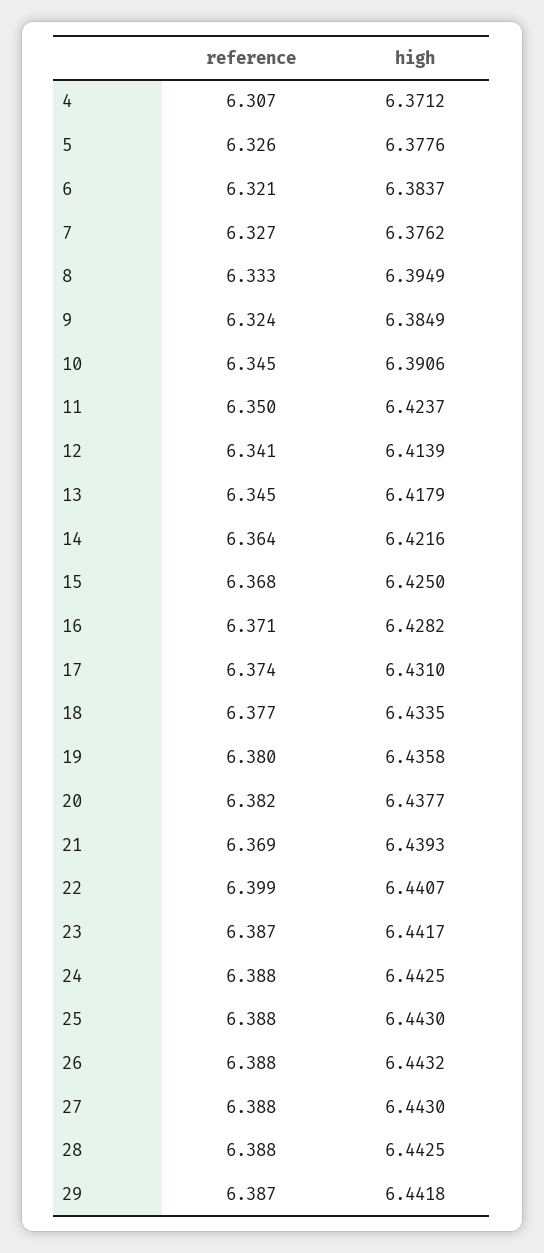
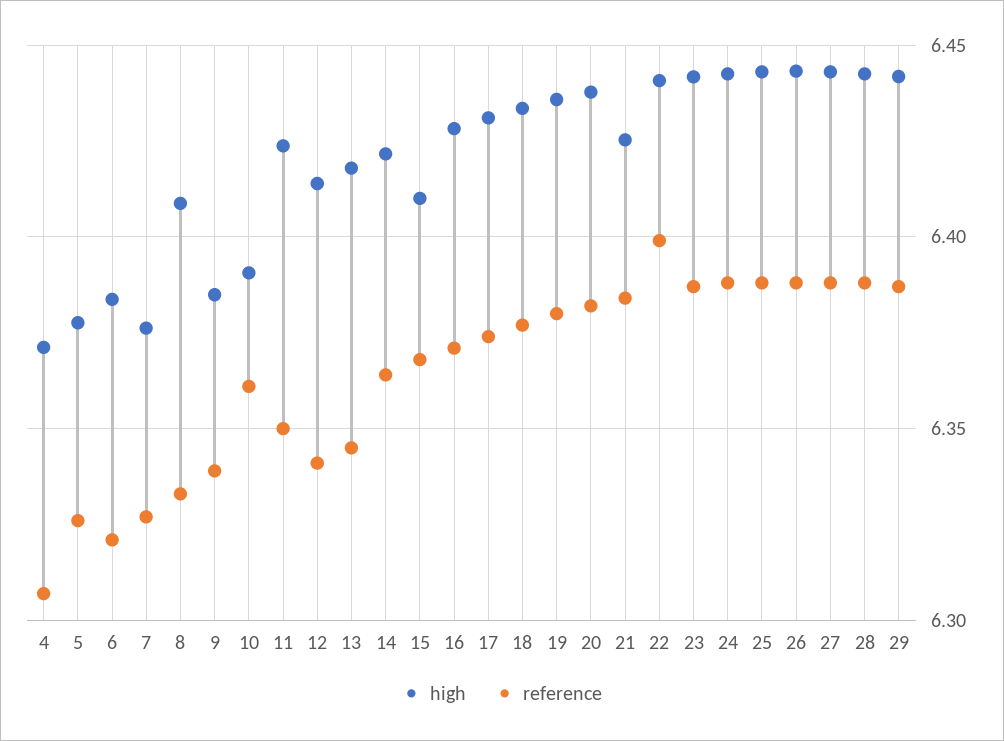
  {
    "reference": {
      "4": 6.307,
      "5": 6.326,
      "6": 6.321,
      "7": 6.327,
      "8": 6.333,
-     "9": 6.324,
+     "9": 6.34,
-     "10": 6.345,
+     "10": 6.36,
      "11": 6.35,
      "12": 6.341,
      "13": 6.345,
      "14": 6.364,
      "15": 6.368,
      "16": 6.371,
      "17": 6.374,
      "18": 6.377,
      "19": 6.38,
      "20": 6.382,
-     "21": 6.369,
+     "21": 6.385,
      "22": 6.399,
      "23": 6.387,
      "24": 6.388,
      "25": 6.388,
      "26": 6.388,
      "27": 6.388,
      "28": 6.388,
      "29": 6.387
    },
    "high": {
      "4": 6.3712,
      "5": 6.3776,
      "6": 6.3837,
      "7": 6.3762,
-     "8": 6.3949,
+     "8": 6.41,
      "9": 6.3849,
      "10": 6.3906,
      "11": 6.4237,
      "12": 6.4139,
      "13": 6.4179,
      "14": 6.4216,
-     "15": 6.425,
+     "15": 6.41,
      "16": 6.4282,
      "17": 6.431,
      "18": 6.4335,
      "19": 6.4358,
      "20": 6.4377,
-     "21": 6.4393,
+     "21": 6.425,
      "22": 6.4407,
      "23": 6.4417,
      "24": 6.4425,
      "25": 6.443,
      "26": 6.4432,
      "27": 6.443,
      "28": 6.4425,
      "29": 6.4418
    }
  }

